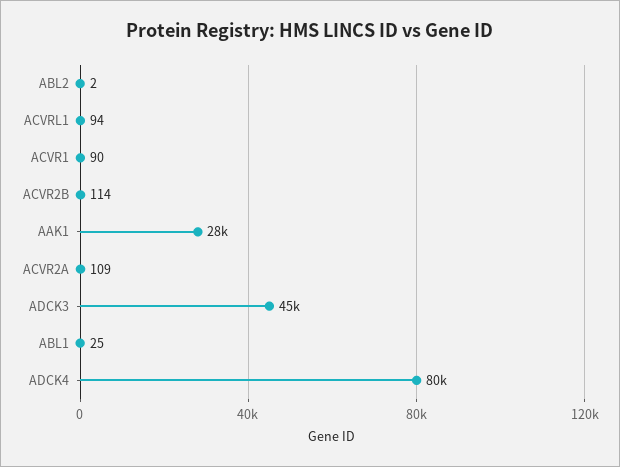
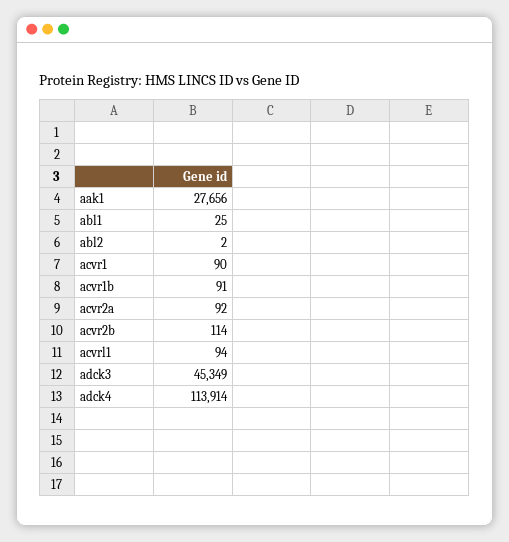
  {
    "ABL2": 2,
    "ACVRL1": 94,
    "ACVR1": 90,
    "ACVR2B": 114,
    "AAK1": 27656,
-   "ACVR2A": 109,
+   "ACVR2A": 92,
    "ADCK3": 45349,
    "ABL1": 25,
-   "ADCK4": 80000
+   "ADCK4": 113914,
+   "acvr1b": 91
  }

